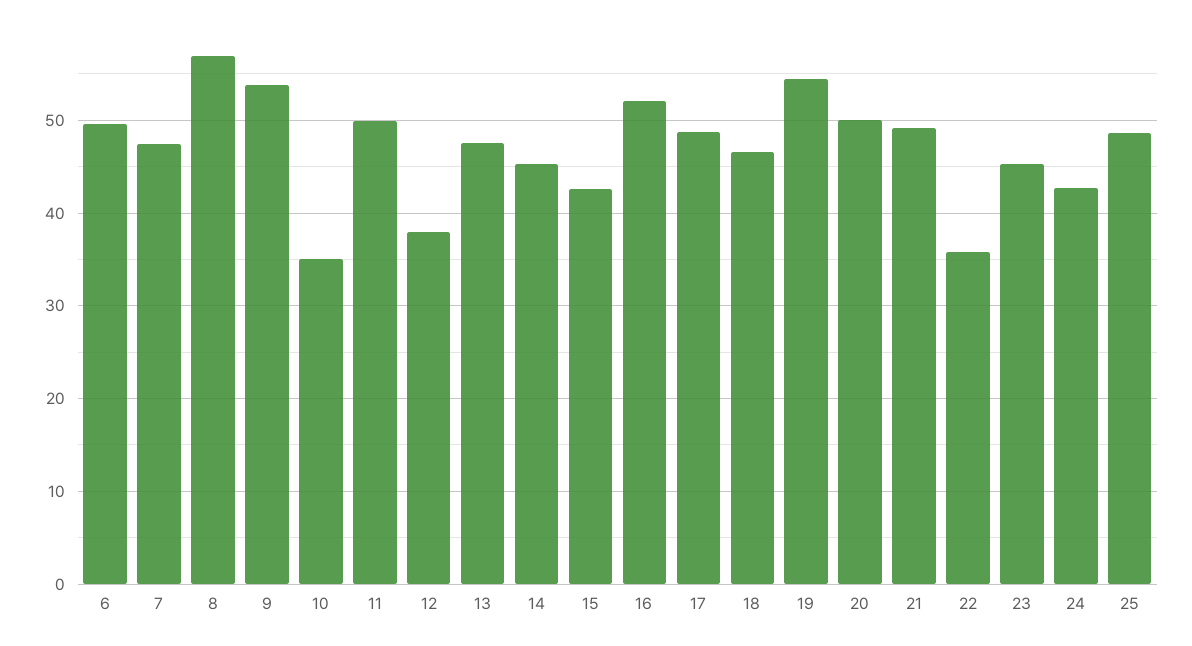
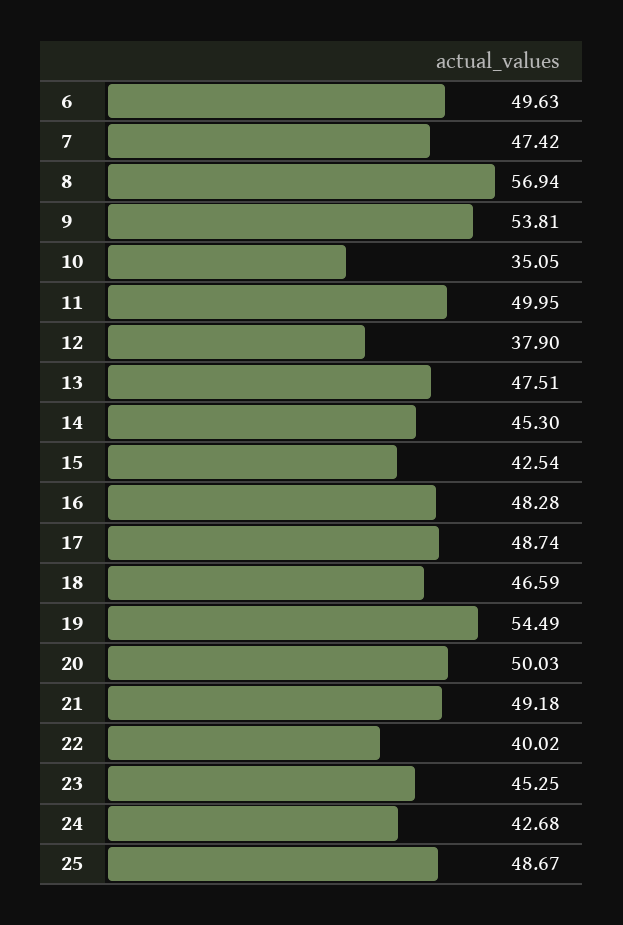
  {
    "6": 49.63,
    "7": 47.42,
    "8": 56.94,
    "9": 53.81,
    "10": 35.05,
    "11": 49.95,
    "12": 37.9,
    "13": 47.51,
    "14": 45.3,
    "15": 42.54,
-   "16": 52,
+   "16": 48.28,
    "17": 48.74,
    "18": 46.59,
    "19": 54.49,
    "20": 50.03,
    "21": 49.18,
-   "22": 36,
+   "22": 40.02,
    "23": 45.25,
    "24": 42.68,
    "25": 48.67
  }

